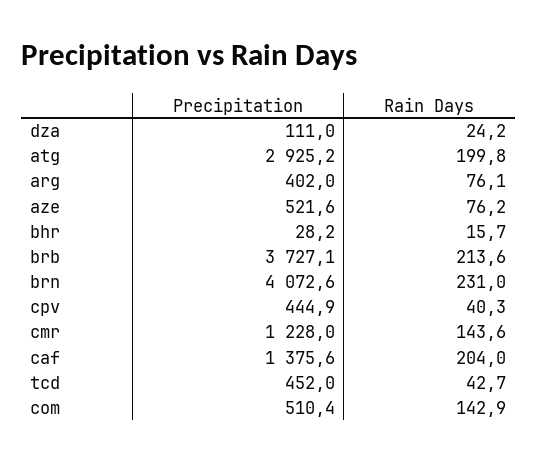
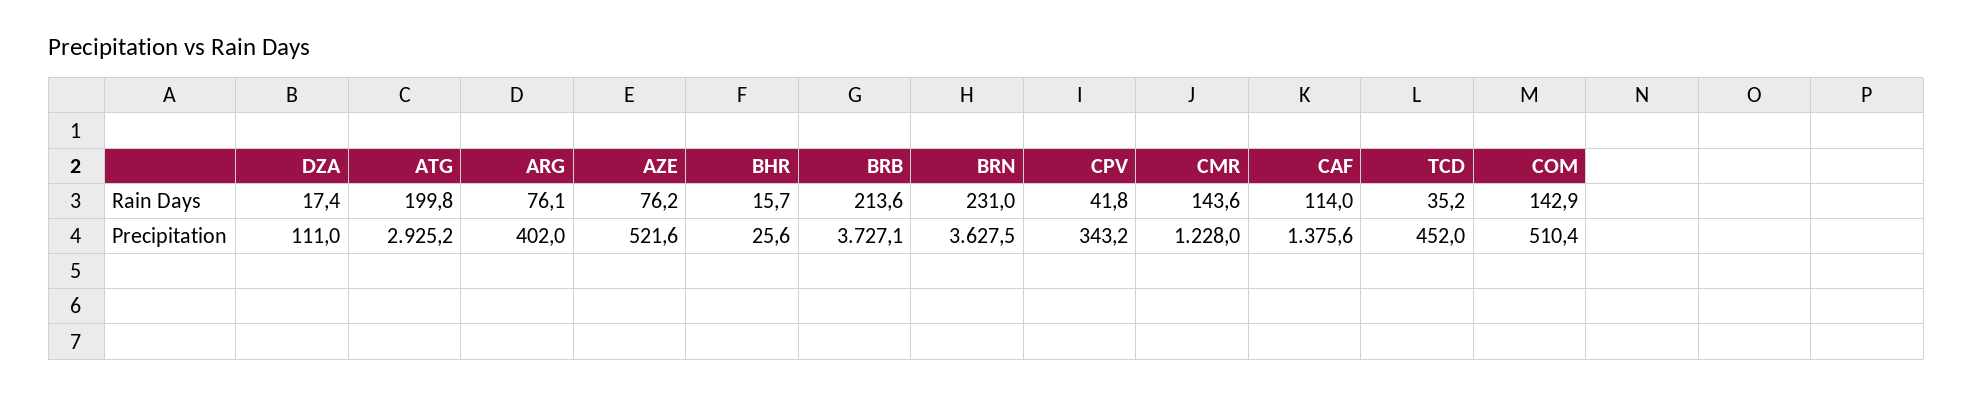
  {
    "Precipitation": {
      "dza": 111,
      "atg": 2925.2,
      "arg": 402,
      "aze": 521.6,
-     "bhr": 28.2,
+     "bhr": 25.6,
      "brb": 3727.1,
-     "brn": 4072.6,
+     "brn": 3627.5,
-     "cpv": 444.9,
+     "cpv": 343.2,
      "cmr": 1228,
      "caf": 1375.6,
      "tcd": 452,
      "com": 510.4
    },
    "Rain Days": {
-     "dza": 24.2,
+     "dza": 17.4,
      "atg": 199.8,
      "arg": 76.1,
      "aze": 76.2,
      "bhr": 15.7,
      "brb": 213.6,
      "brn": 231,
-     "cpv": 40.3,
+     "cpv": 41.8,
      "cmr": 143.6,
-     "caf": 204,
+     "caf": 114,
-     "tcd": 42.7,
+     "tcd": 35.2,
      "com": 142.9
    }
  }

